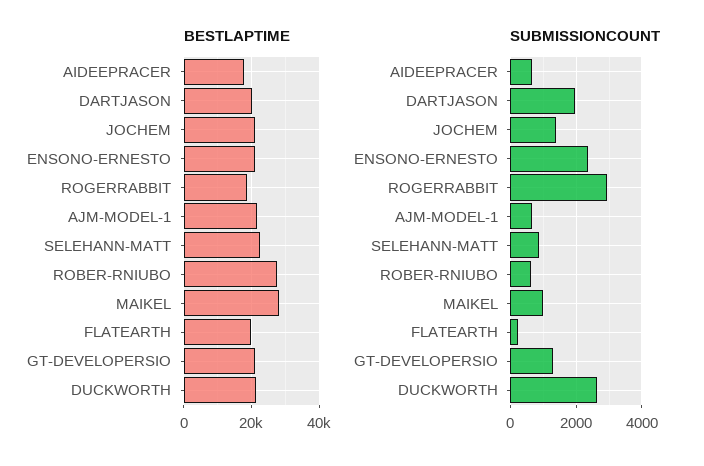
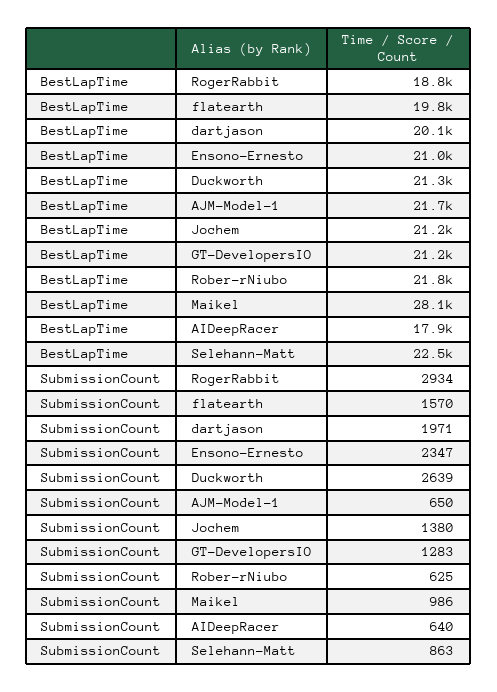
  {
    "BESTLAPTIME": {
      "AIDEEPRACER": 17900,
      "DARTJASON": 20100,
      "JOCHEM": 21200,
      "ENSONO-ERNESTO": 21000,
      "ROGERRABBIT": 18800,
      "AJM-MODEL-1": 21700,
      "SELEHANN-MATT": 22500,
-     "ROBER-RNIUBO": 28000,
+     "ROBER-RNIUBO": 21800,
      "MAIKEL": 28100,
      "FLATEARTH": 19800,
      "GT-DEVELOPERSIO": 21200,
      "DUCKWORTH": 21300
    },
    "SUBMISSIONCOUNT": {
      "AIDEEPRACER": 640,
      "DARTJASON": 1971,
      "JOCHEM": 1380,
      "ENSONO-ERNESTO": 2347,
      "ROGERRABBIT": 2934,
      "AJM-MODEL-1": 650,
      "SELEHANN-MATT": 863,
      "ROBER-RNIUBO": 625,
      "MAIKEL": 986,
-     "FLATEARTH": 200,
+     "FLATEARTH": 1570,
      "GT-DEVELOPERSIO": 1283,
      "DUCKWORTH": 2639
    }
  }

